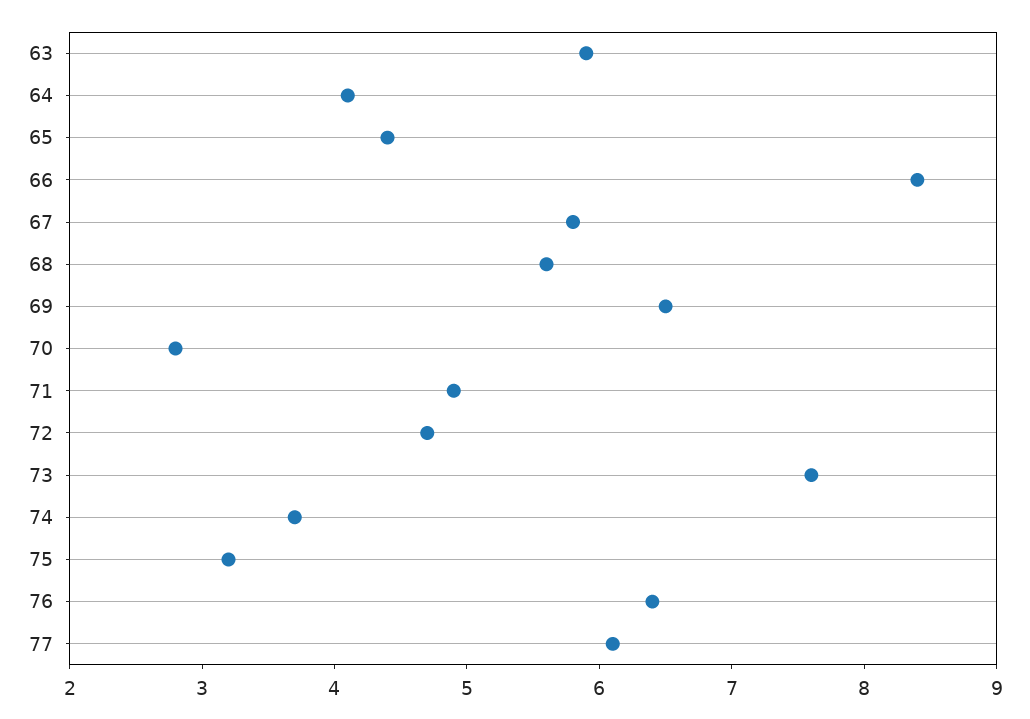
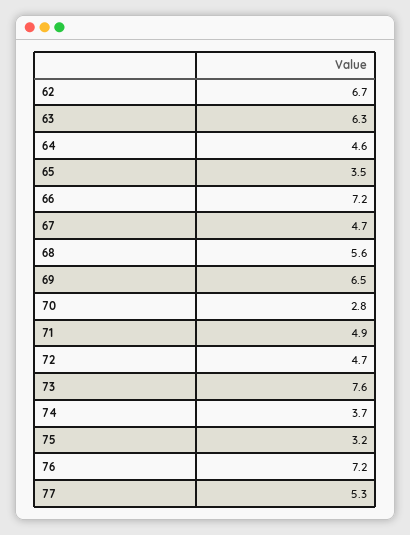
  {
-   "63": 5.9,
+   "63": 6.3,
-   "64": 4.1,
+   "64": 4.6,
-   "65": 4.4,
+   "65": 3.5,
-   "66": 8.4,
+   "66": 7.2,
-   "67": 5.8,
+   "67": 4.7,
    "68": 5.6,
    "69": 6.5,
    "70": 2.8,
    "71": 4.9,
    "72": 4.7,
    "73": 7.6,
    "74": 3.7,
    "75": 3.2,
-   "76": 6.4,
+   "76": 7.2,
-   "77": 6.1
+   "77": 5.3,
+   "62": 6.7
  }

